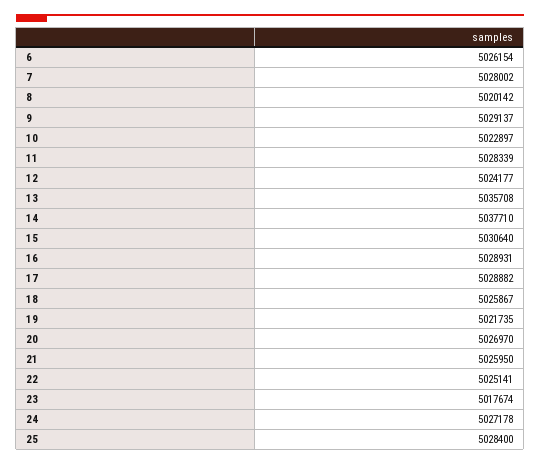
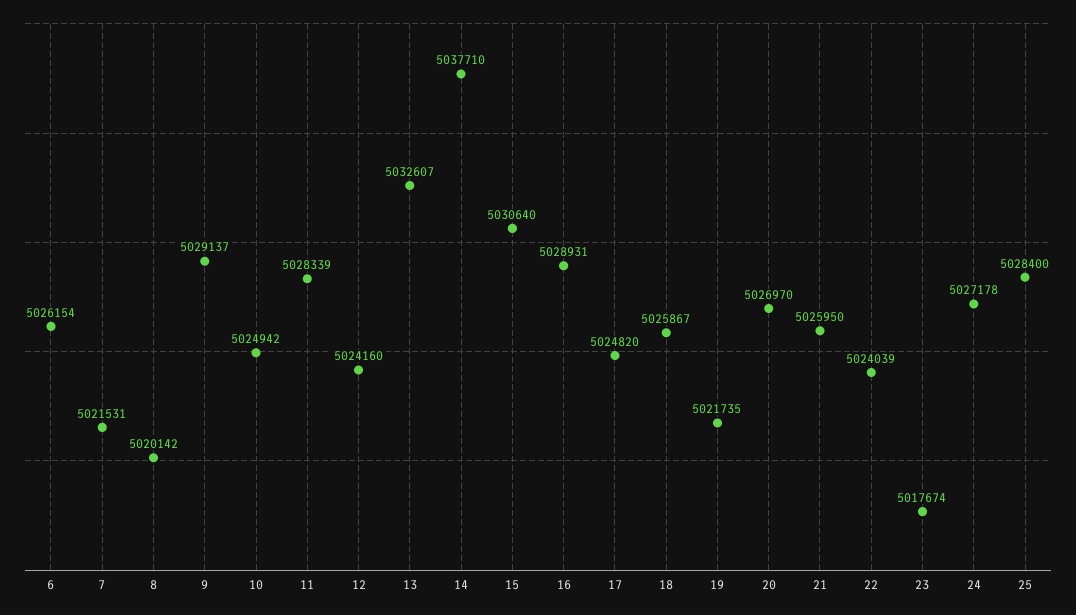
  {
    "6": 5026154,
-   "7": 5028002,
+   "7": 5021531,
    "8": 5020142,
    "9": 5029137,
-   "10": 5022897,
+   "10": 5024942,
    "11": 5028339,
-   "12": 5024177,
+   "12": 5024160,
-   "13": 5035708,
+   "13": 5032607,
    "14": 5037710,
    "15": 5030640,
    "16": 5028931,
-   "17": 5028882,
+   "17": 5024820,
    "18": 5025867,
    "19": 5021735,
    "20": 5026970,
    "21": 5025950,
-   "22": 5025141,
+   "22": 5024039,
    "23": 5017674,
    "24": 5027178,
    "25": 5028400
  }

